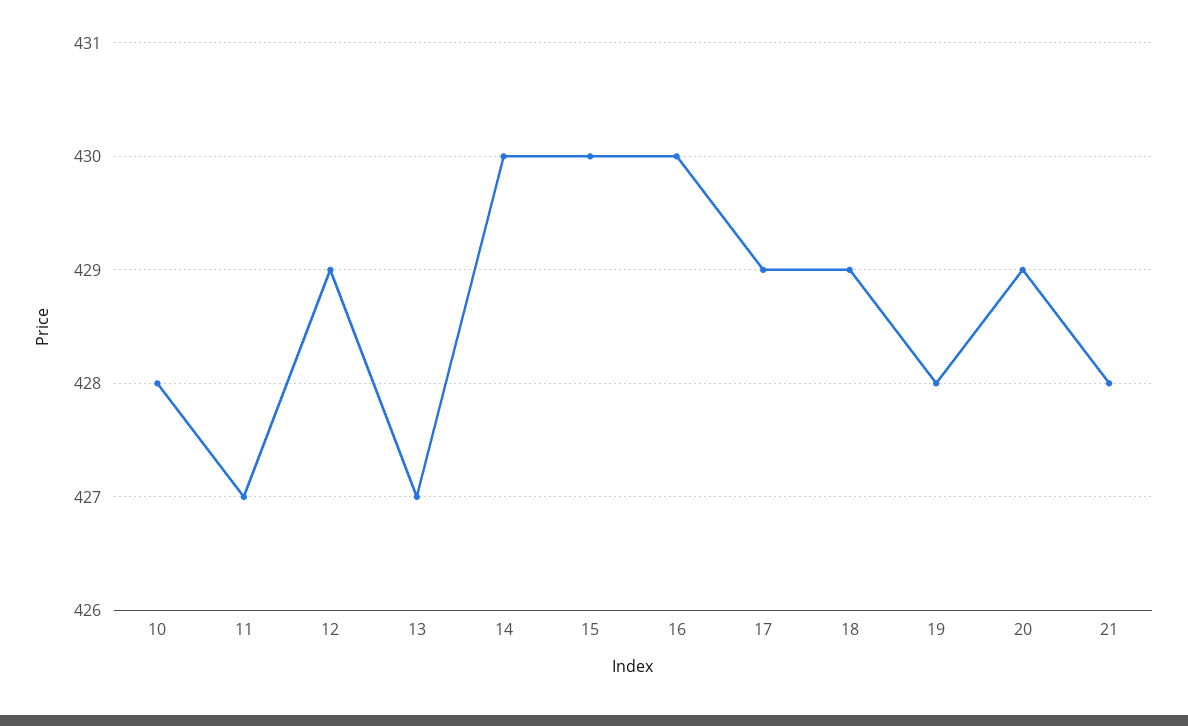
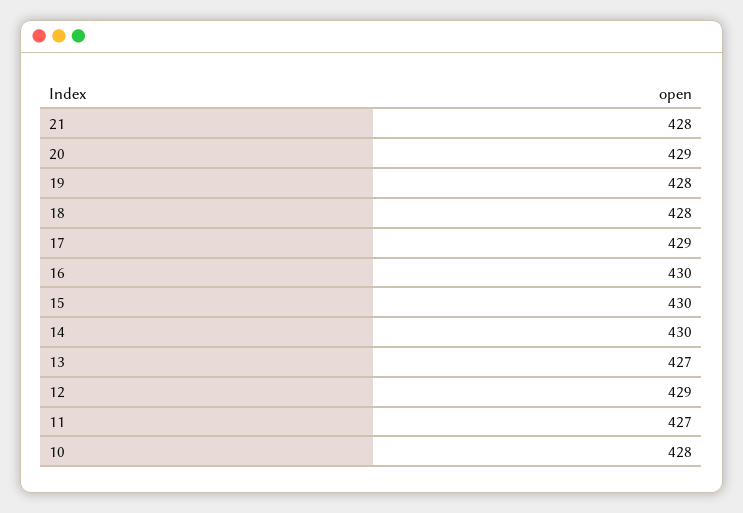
  {
    "10": 428,
    "11": 427,
    "12": 429,
    "13": 427,
    "14": 430,
    "15": 430,
    "16": 430,
    "17": 429,
-   "18": 429,
+   "18": 428,
    "19": 428,
    "20": 429,
    "21": 428
  }

